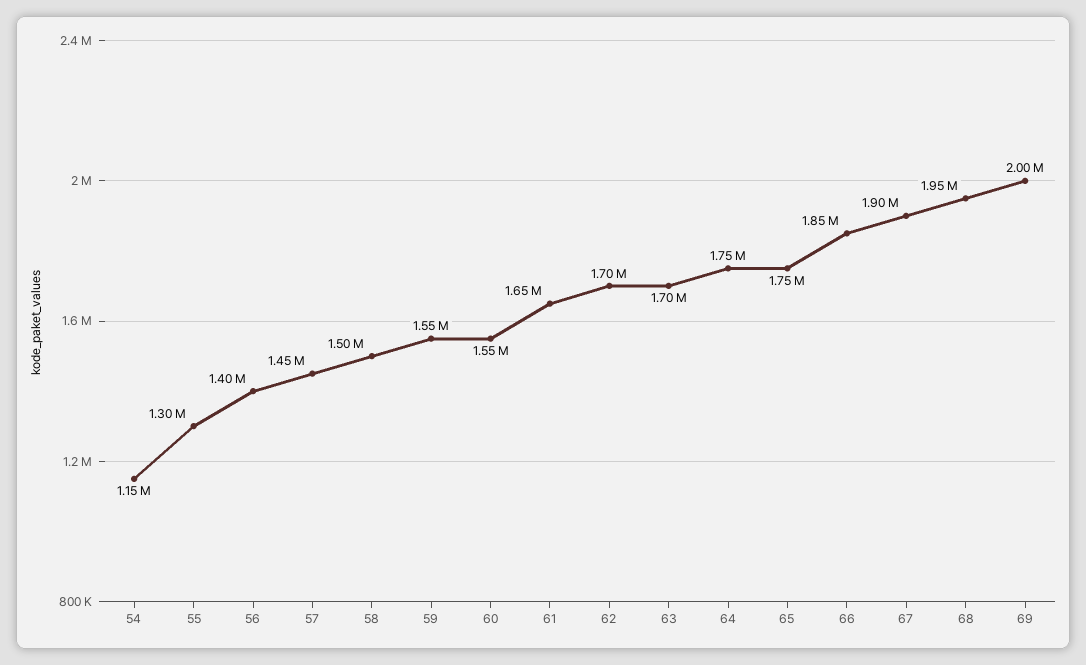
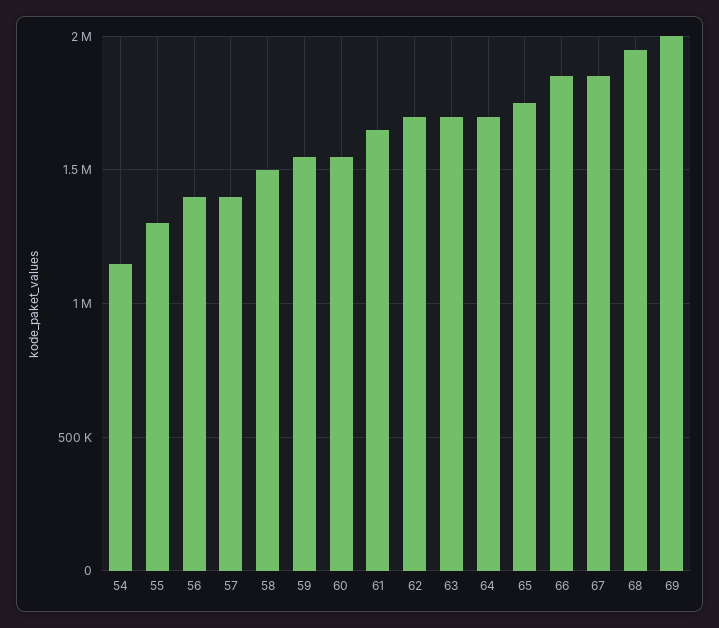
  {
    "54": 1150000,
    "55": 1300000,
    "56": 1400000,
-   "57": 1450000,
+   "57": 1400000,
    "58": 1500000,
    "59": 1550000,
    "60": 1550000,
    "61": 1650000,
    "62": 1700000,
    "63": 1700000,
-   "64": 1750000,
+   "64": 1700000,
    "65": 1750000,
    "66": 1850000,
-   "67": 1900000,
+   "67": 1850000,
    "68": 1950000,
    "69": 2000000
  }

